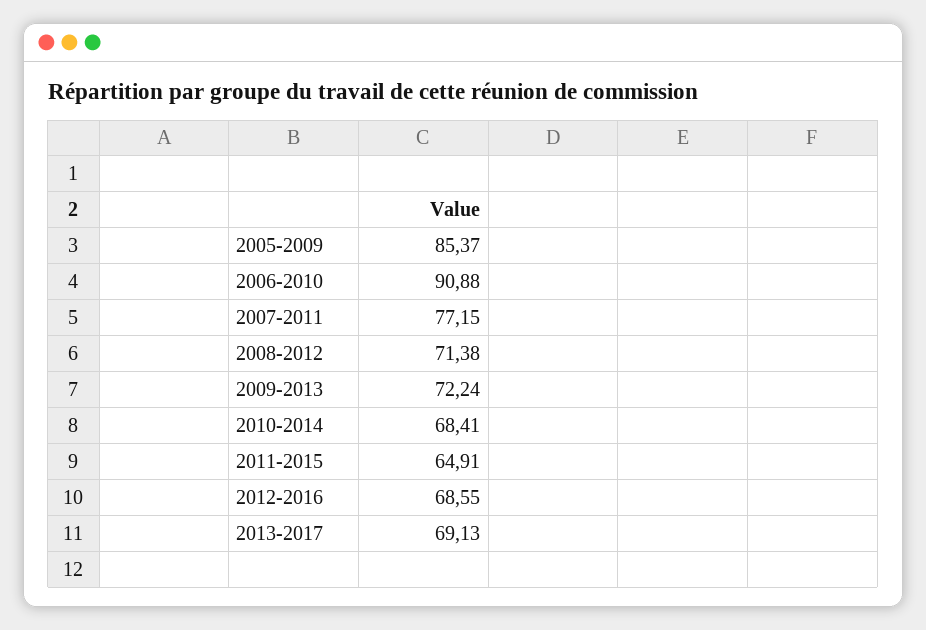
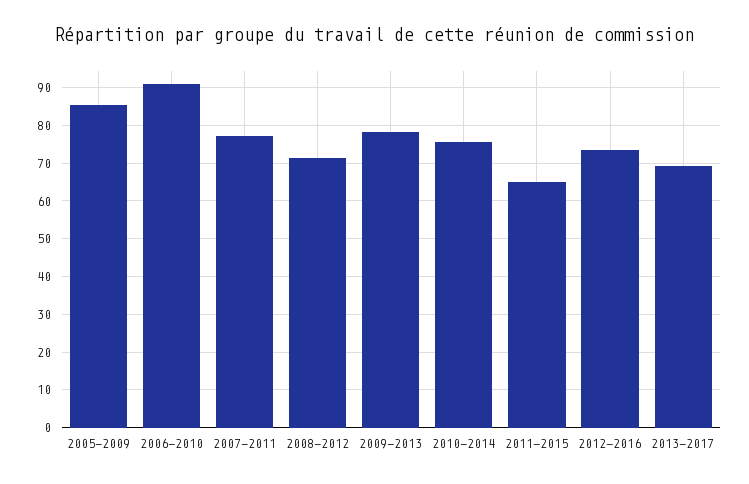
  {
    "2005-2009": 85.37,
    "2006-2010": 90.88,
    "2007-2011": 77.15,
    "2008-2012": 71.38,
-   "2009-2013": 72.24,
+   "2009-2013": 78,
-   "2010-2014": 68.41,
+   "2010-2014": 76,
    "2011-2015": 64.91,
-   "2012-2016": 68.55,
+   "2012-2016": 74,
    "2013-2017": 69.13
  }

